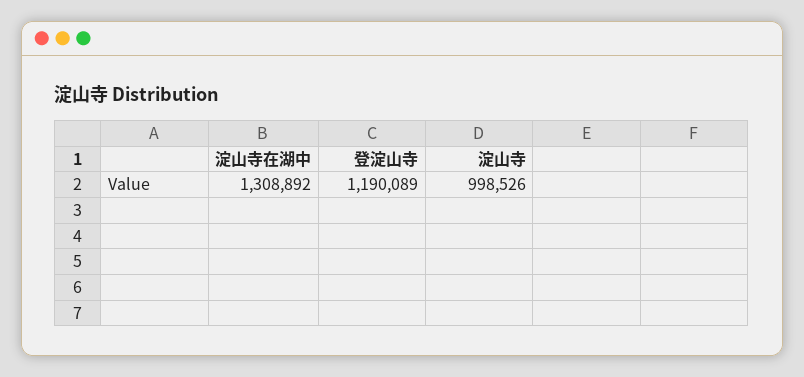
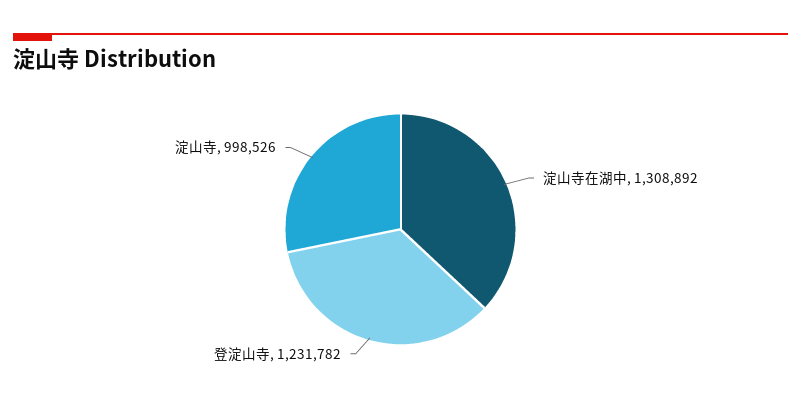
  {
    "淀山寺在湖中": 1308892,
-   "登淀山寺": 1190089,
+   "登淀山寺": 1231782,
    "淀山寺": 998526
  }

